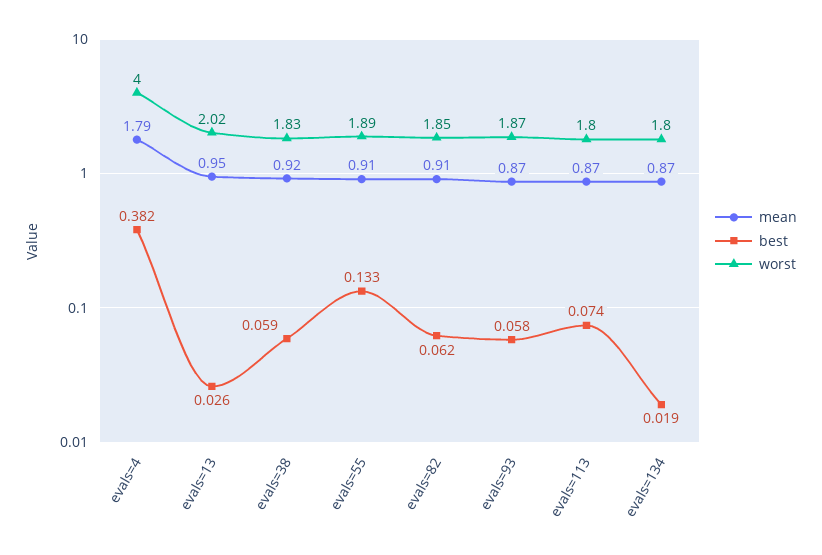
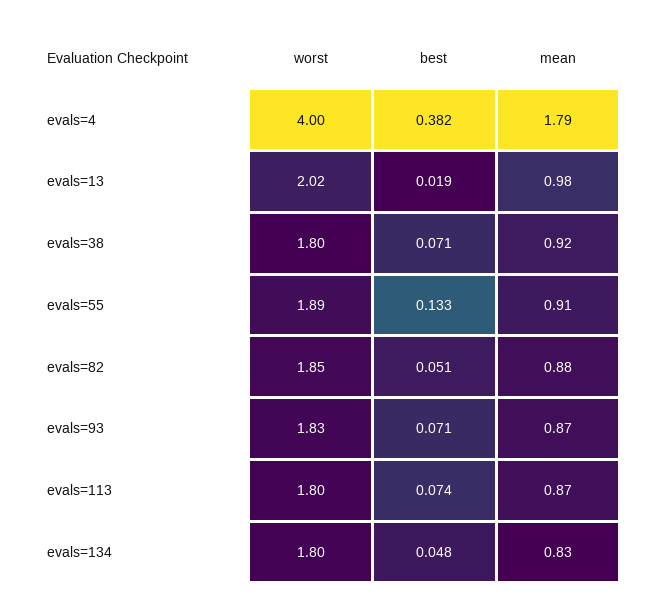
  {
    "mean": {
      "evals=4": 1.79,
-     "evals=13": 0.95,
+     "evals=13": 0.98,
      "evals=38": 0.92,
      "evals=55": 0.91,
-     "evals=82": 0.91,
+     "evals=82": 0.88,
      "evals=93": 0.87,
      "evals=113": 0.87,
-     "evals=134": 0.87
+     "evals=134": 0.83
    },
    "best": {
      "evals=4": 0.382,
-     "evals=13": 0.026,
+     "evals=13": 0.019,
-     "evals=38": 0.059,
+     "evals=38": 0.071,
      "evals=55": 0.133,
-     "evals=82": 0.062,
+     "evals=82": 0.051,
-     "evals=93": 0.058,
+     "evals=93": 0.071,
      "evals=113": 0.074,
-     "evals=134": 0.019
+     "evals=134": 0.048
    },
    "worst": {
      "evals=4": 4,
      "evals=13": 2.02,
-     "evals=38": 1.83,
+     "evals=38": 1.8,
      "evals=55": 1.89,
      "evals=82": 1.85,
-     "evals=93": 1.87,
+     "evals=93": 1.83,
      "evals=113": 1.8,
      "evals=134": 1.8
    }
  }

